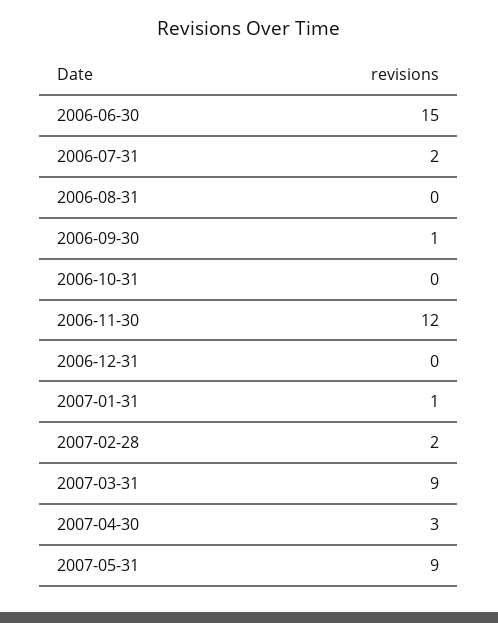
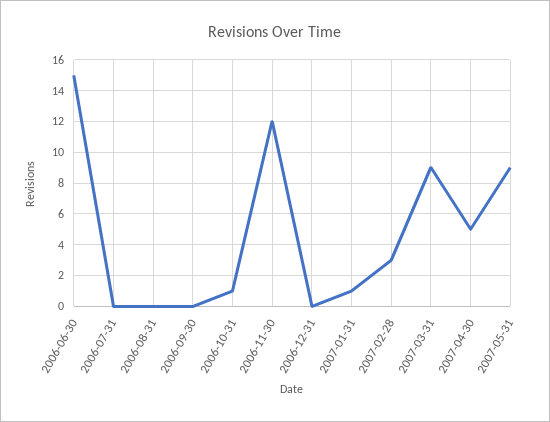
  {
    "2006-06-30": 15,
-   "2006-07-31": 2,
+   "2006-07-31": 0,
    "2006-08-31": 0,
-   "2006-09-30": 1,
+   "2006-09-30": 0,
-   "2006-10-31": 0,
+   "2006-10-31": 1,
    "2006-11-30": 12,
    "2006-12-31": 0,
    "2007-01-31": 1,
-   "2007-02-28": 2,
+   "2007-02-28": 3,
    "2007-03-31": 9,
-   "2007-04-30": 3,
+   "2007-04-30": 5,
    "2007-05-31": 9
  }

